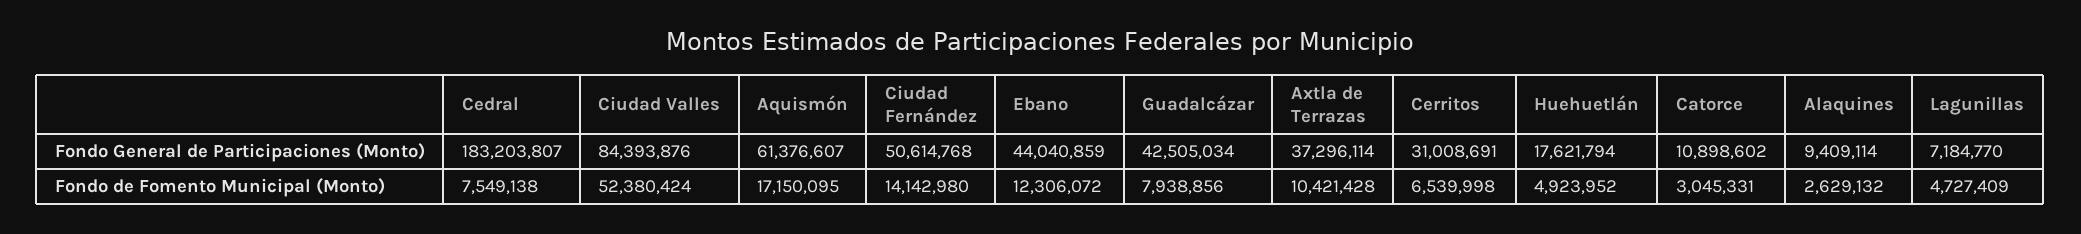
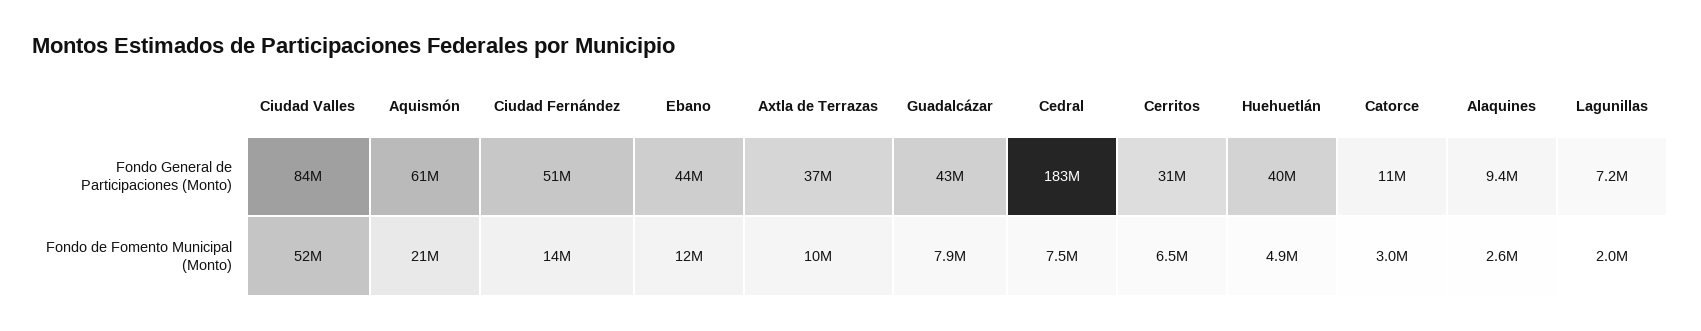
  {
    "Cedral": {
      "Fondo General de Participaciones (Monto)": 183203807,
      "Fondo de Fomento Municipal (Monto)": 7549138
    },
    "Ciudad Valles": {
      "Fondo General de Participaciones (Monto)": 84393876,
      "Fondo de Fomento Municipal (Monto)": 52380424
    },
    "Aquismón": {
      "Fondo General de Participaciones (Monto)": 61376607,
-     "Fondo de Fomento Municipal (Monto)": 17150095
+     "Fondo de Fomento Municipal (Monto)": 21000000
    },
    "Ciudad Fernández": {
      "Fondo General de Participaciones (Monto)": 50614768,
      "Fondo de Fomento Municipal (Monto)": 14142980
    },
    "Ebano": {
      "Fondo General de Participaciones (Monto)": 44040859,
      "Fondo de Fomento Municipal (Monto)": 12306072
    },
    "Guadalcázar": {
      "Fondo General de Participaciones (Monto)": 42505034,
      "Fondo de Fomento Municipal (Monto)": 7938856
    },
    "Axtla de Terrazas": {
      "Fondo General de Participaciones (Monto)": 37296114,
      "Fondo de Fomento Municipal (Monto)": 10421428
    },
    "Cerritos": {
      "Fondo General de Participaciones (Monto)": 31008691,
      "Fondo de Fomento Municipal (Monto)": 6539998
    },
    "Huehuetlán": {
-     "Fondo General de Participaciones (Monto)": 17621794,
+     "Fondo General de Participaciones (Monto)": 40000000,
      "Fondo de Fomento Municipal (Monto)": 4923952
    },
    "Catorce": {
      "Fondo General de Participaciones (Monto)": 10898602,
      "Fondo de Fomento Municipal (Monto)": 3045331
    },
    "Alaquines": {
      "Fondo General de Participaciones (Monto)": 9409114,
      "Fondo de Fomento Municipal (Monto)": 2629132
    },
    "Lagunillas": {
      "Fondo General de Participaciones (Monto)": 7184770,
-     "Fondo de Fomento Municipal (Monto)": 4727409
+     "Fondo de Fomento Municipal (Monto)": 2000000
    }
  }

